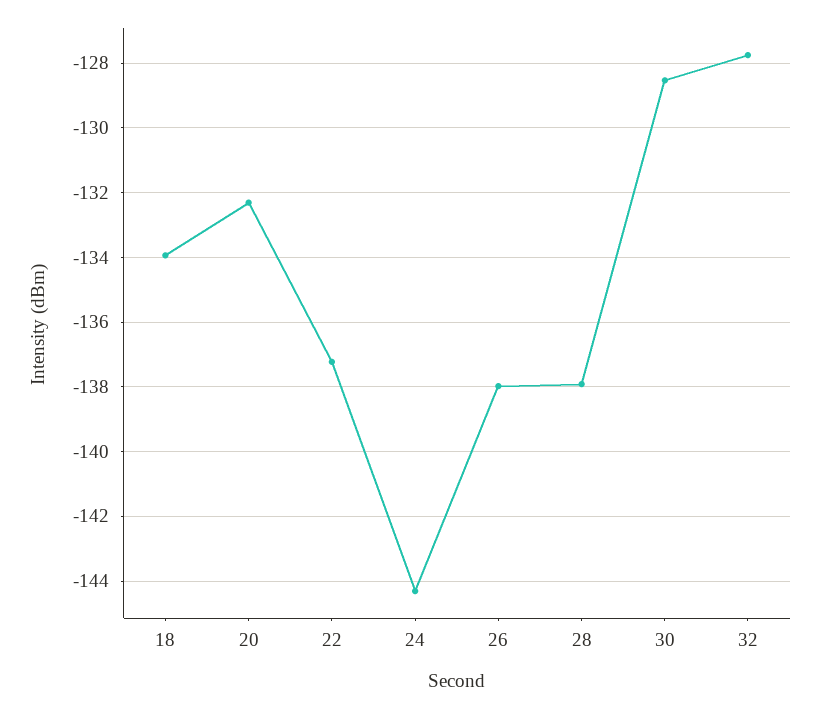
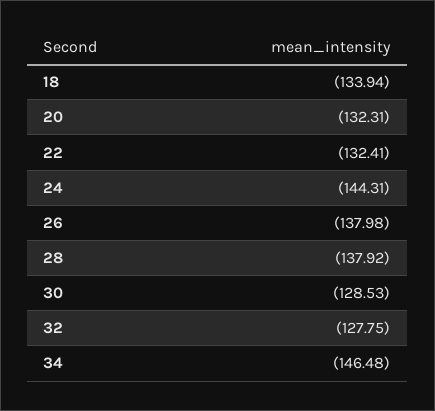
  {
    "18": -133.94,
    "20": -132.31,
-   "22": -137.2,
+   "22": -132.41,
    "24": -144.31,
    "26": -137.98,
    "28": -137.92,
    "30": -128.53,
-   "32": -127.75
+   "32": -127.75,
+   "34": -146.48
  }

